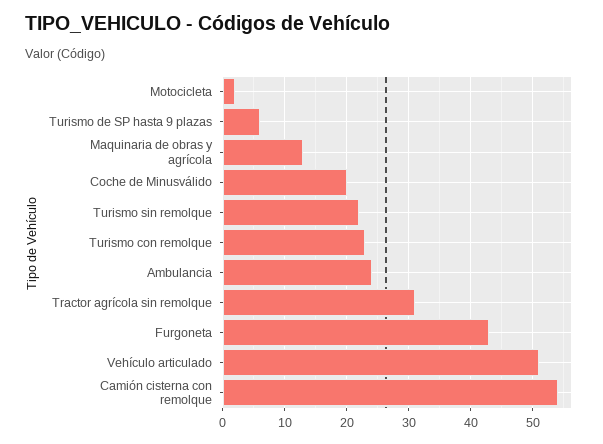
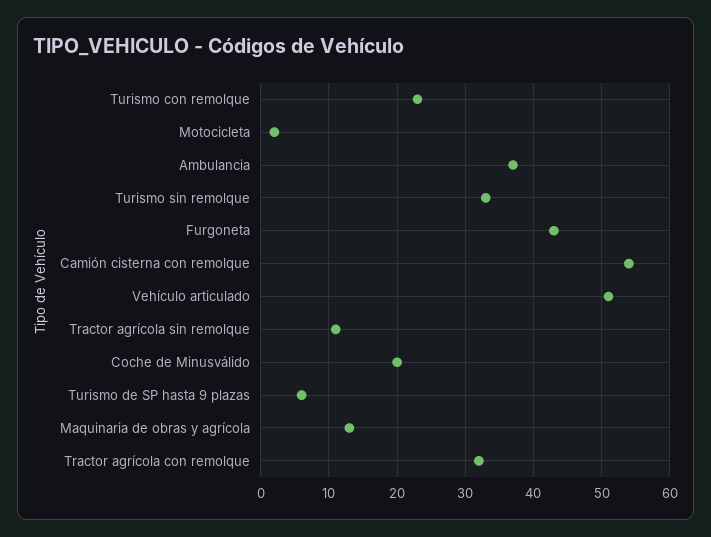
  {
    "Motocicleta": 2,
    "Turismo de SP hasta 9 plazas": 6,
    "Maquinaria de obras y agrícola": 13,
    "Coche de Minusválido": 20,
-   "Turismo sin remolque": 22,
+   "Turismo sin remolque": 33,
    "Turismo con remolque": 23,
-   "Ambulancia": 24,
+   "Ambulancia": 37,
-   "Tractor agrícola sin remolque": 31,
+   "Tractor agrícola sin remolque": 11,
    "Furgoneta": 43,
    "Vehículo articulado": 51,
-   "Camión cisterna con remolque": 54
+   "Camión cisterna con remolque": 54,
+   "Tractor agrícola con remolque": 32
  }

